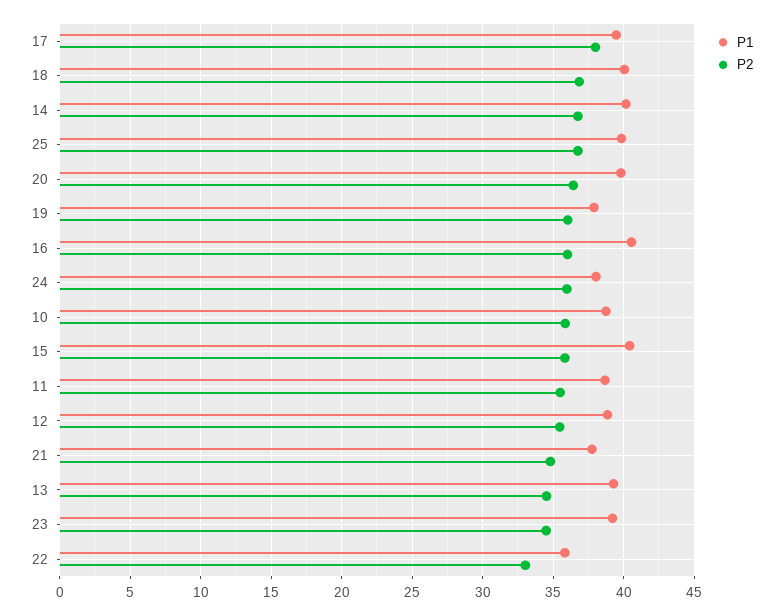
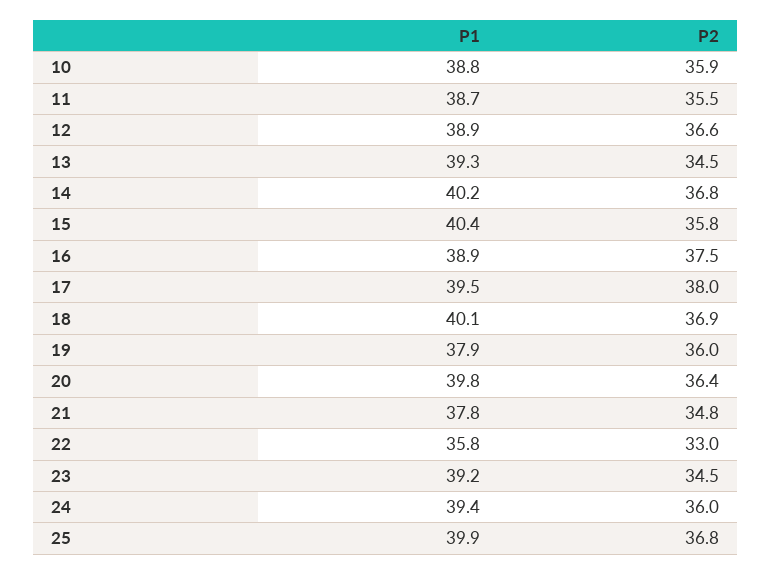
  {
    "P1": {
      "17": 39.5,
      "18": 40.1,
      "14": 40.2,
      "25": 39.9,
      "20": 39.8,
      "19": 37.9,
-     "16": 40.5,
+     "16": 38.9,
-     "24": 38,
+     "24": 39.4,
      "10": 38.8,
      "15": 40.4,
      "11": 38.7,
      "12": 38.9,
      "21": 37.8,
      "13": 39.3,
      "23": 39.2,
      "22": 35.8
    },
    "P2": {
      "17": 38,
      "18": 36.9,
      "14": 36.8,
      "25": 36.8,
      "20": 36.4,
      "19": 36,
-     "16": 36,
+     "16": 37.5,
      "24": 36,
      "10": 35.9,
      "15": 35.8,
      "11": 35.5,
-     "12": 35.5,
+     "12": 36.6,
      "21": 34.8,
      "13": 34.5,
      "23": 34.5,
      "22": 33
    }
  }

